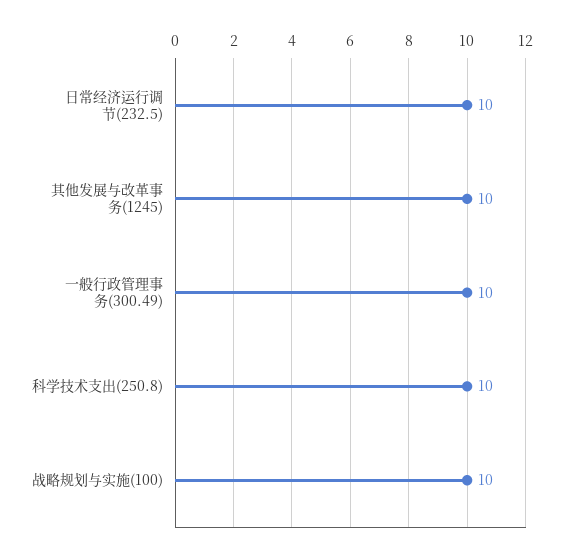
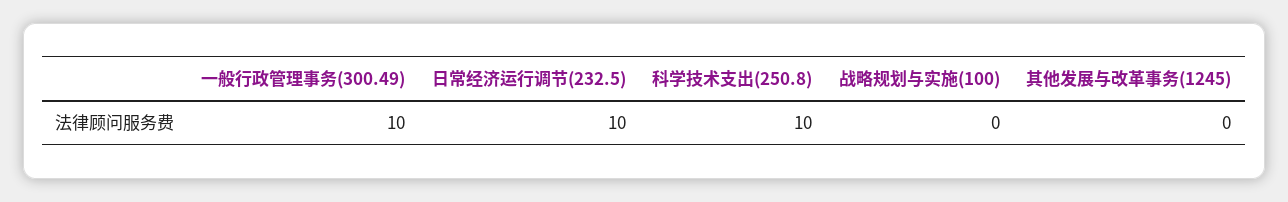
  {
    "日常经济运行调节(232.5)": 10,
-   "其他发展与改革事务(1245)": 10,
+   "其他发展与改革事务(1245)": 0,
    "一般行政管理事务(300.49)": 10,
    "科学技术支出(250.8)": 10,
-   "战略规划与实施(100)": 10
+   "战略规划与实施(100)": 0
  }

